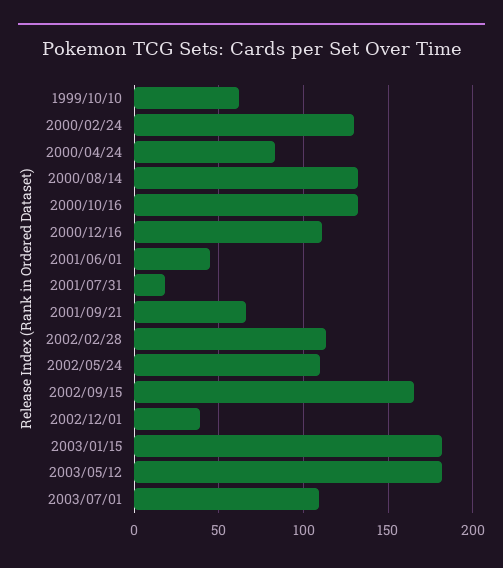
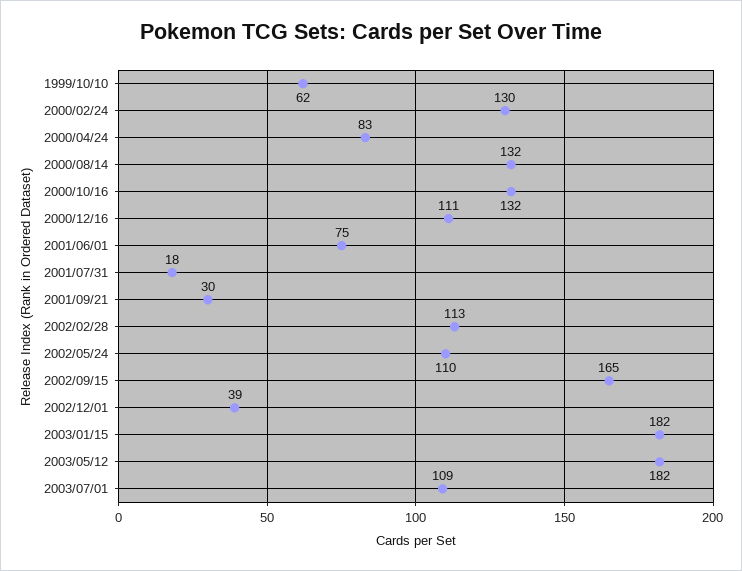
  {
    "1999/10/10": 62,
    "2000/02/24": 130,
    "2000/04/24": 83,
    "2000/08/14": 132,
    "2000/10/16": 132,
    "2000/12/16": 111,
-   "2001/06/01": 45,
+   "2001/06/01": 75,
    "2001/07/31": 18,
-   "2001/09/21": 65,
+   "2001/09/21": 30,
    "2002/02/28": 113,
    "2002/05/24": 110,
    "2002/09/15": 165,
    "2002/12/01": 39,
    "2003/01/15": 182,
    "2003/05/12": 182,
    "2003/07/01": 109
  }

